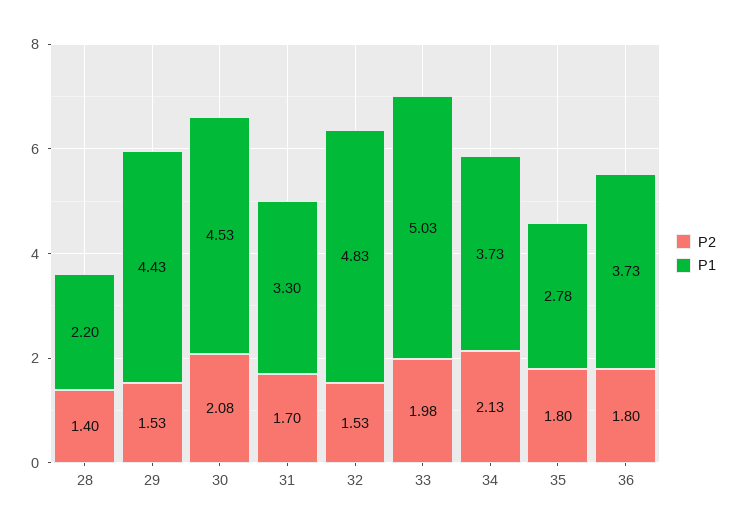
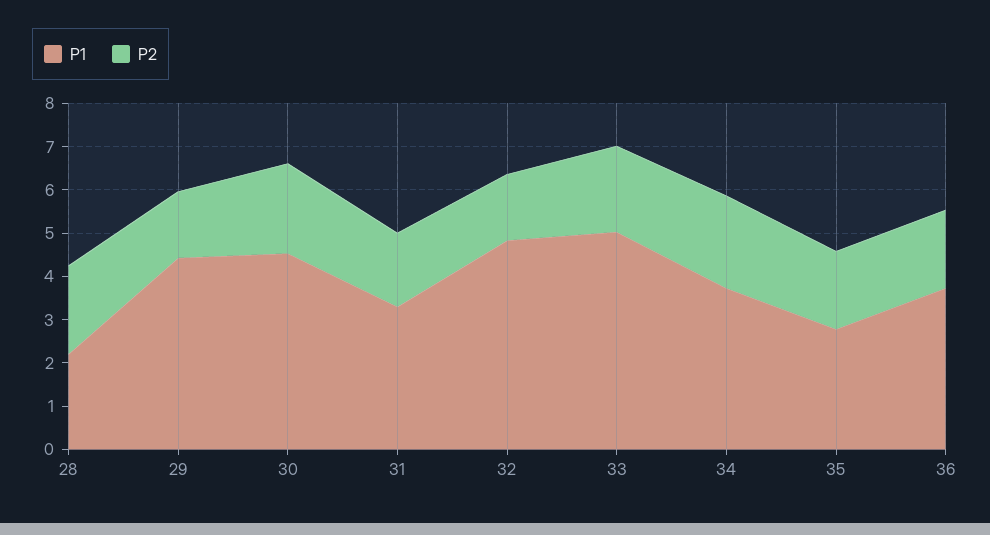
  {
    "P2": {
-     "28": 1.4,
+     "28": 2,
      "29": 1.53,
      "30": 2.08,
      "31": 1.7,
      "32": 1.53,
      "33": 1.98,
      "34": 2.13,
      "35": 1.8,
      "36": 1.8
    },
    "P1": {
      "28": 2.2,
      "29": 4.43,
      "30": 4.53,
      "31": 3.3,
      "32": 4.83,
      "33": 5.03,
      "34": 3.73,
      "35": 2.78,
      "36": 3.73
    }
  }

